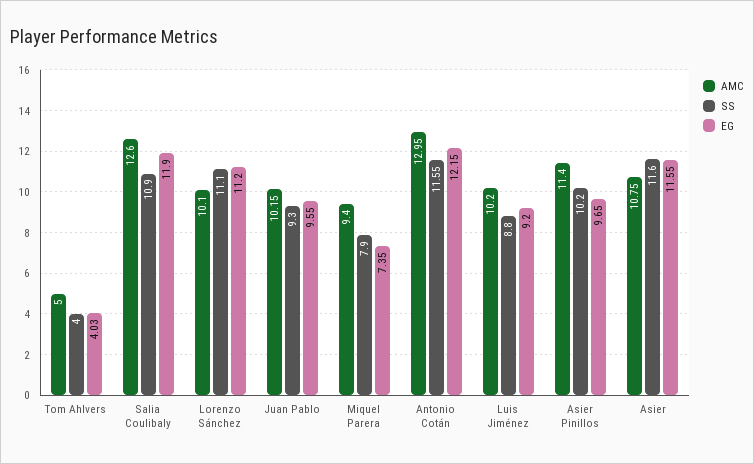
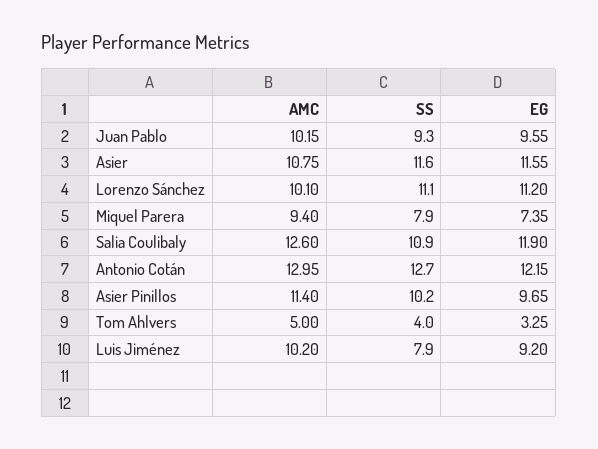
  {
    "AMC": {
      "Tom Ahlvers": 5,
      "Salia Coulibaly": 12.6,
      "Lorenzo Sánchez": 10.1,
      "Juan Pablo": 10.15,
      "Miquel Parera": 9.4,
      "Antonio Cotán": 12.95,
      "Luis Jiménez": 10.2,
      "Asier Pinillos": 11.4,
      "Asier": 10.75
    },
    "SS": {
      "Tom Ahlvers": 4,
      "Salia Coulibaly": 10.9,
      "Lorenzo Sánchez": 11.1,
      "Juan Pablo": 9.3,
      "Miquel Parera": 7.9,
-     "Antonio Cotán": 11.55,
+     "Antonio Cotán": 12.7,
-     "Luis Jiménez": 8.8,
+     "Luis Jiménez": 7.9,
      "Asier Pinillos": 10.2,
      "Asier": 11.6
    },
    "EG": {
-     "Tom Ahlvers": 4.03,
+     "Tom Ahlvers": 3.25,
      "Salia Coulibaly": 11.9,
      "Lorenzo Sánchez": 11.2,
      "Juan Pablo": 9.55,
      "Miquel Parera": 7.35,
      "Antonio Cotán": 12.15,
      "Luis Jiménez": 9.2,
      "Asier Pinillos": 9.65,
      "Asier": 11.55
    }
  }

